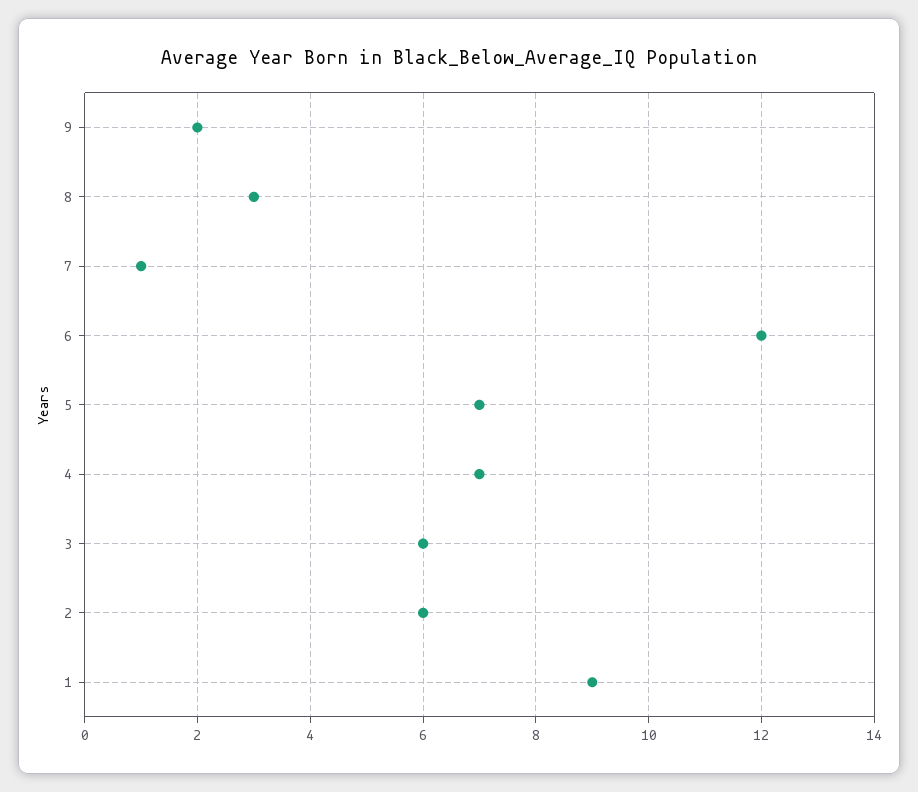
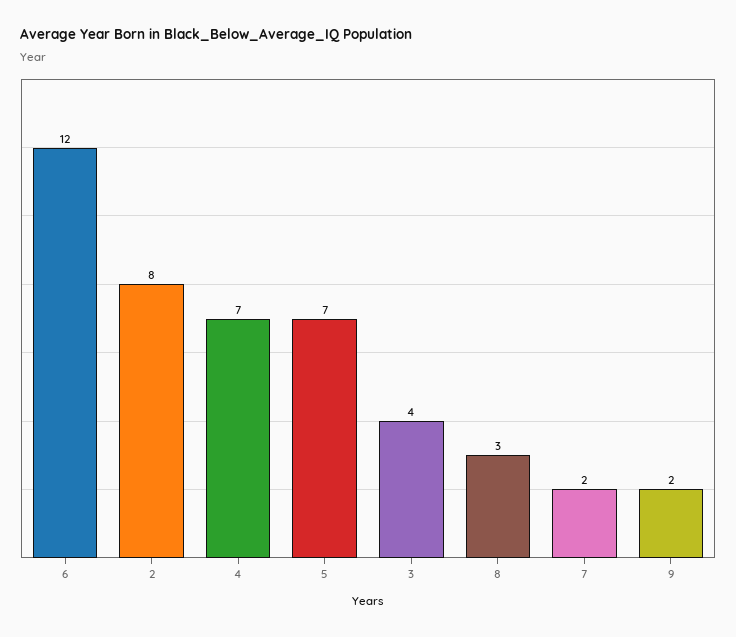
  {
    "9": 2,
    "8": 3,
-   "7": 1,
+   "7": 2,
    "6": 12,
    "5": 7,
    "4": 7,
-   "3": 6,
+   "3": 4,
-   "2": 6,
+   "2": 8
-   "1": 9
  }

